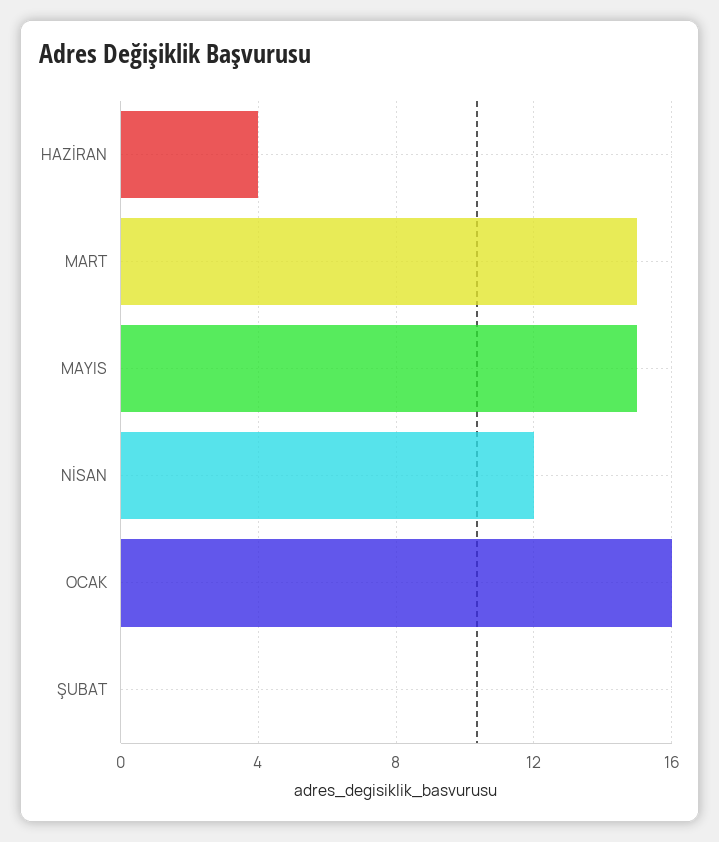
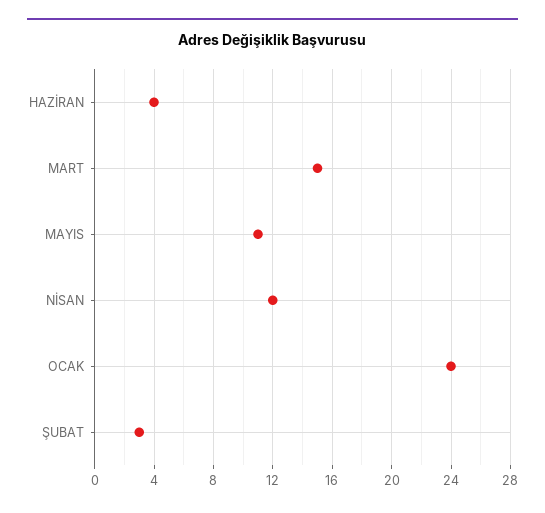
  {
    "HAZİRAN": 4,
    "MART": 15,
-   "MAYIS": 15,
+   "MAYIS": 11,
    "NİSAN": 12,
-   "OCAK": 16,
+   "OCAK": 24,
-   "ŞUBAT": 0
+   "ŞUBAT": 3
  }

